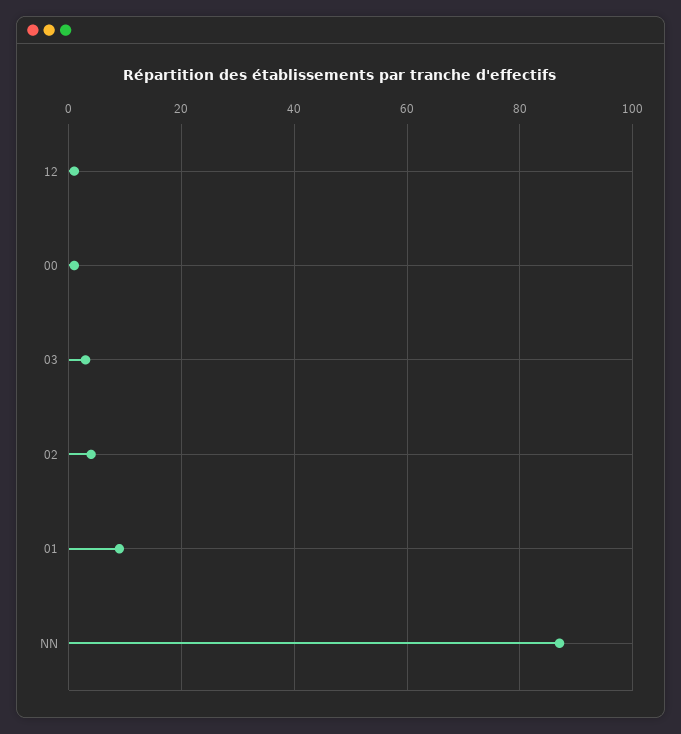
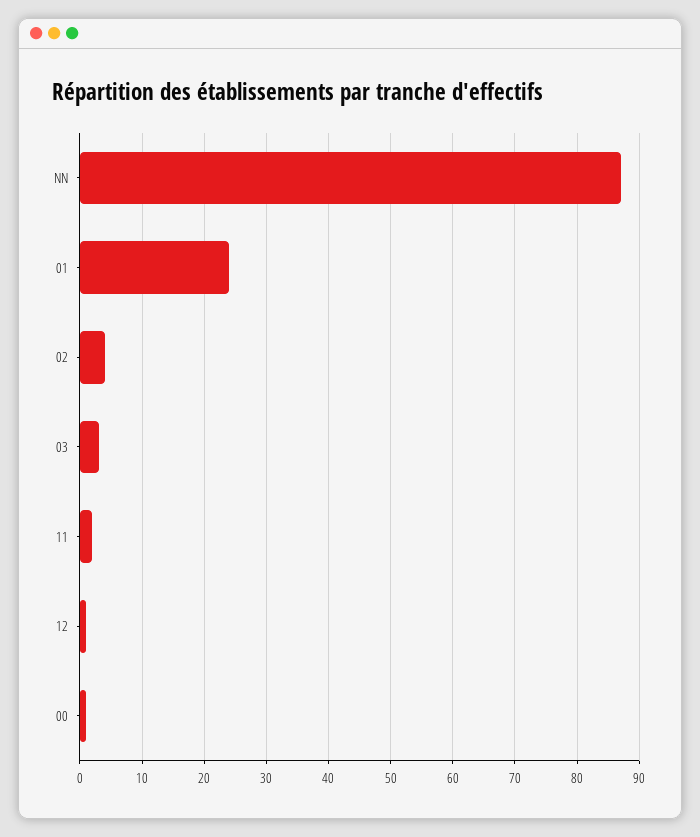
  {
    "12": 1,
    "00": 1,
    "03": 3,
    "02": 4,
-   "01": 10,
+   "01": 24,
-   "NN": 87
+   "NN": 87,
+   "11": 2
  }

